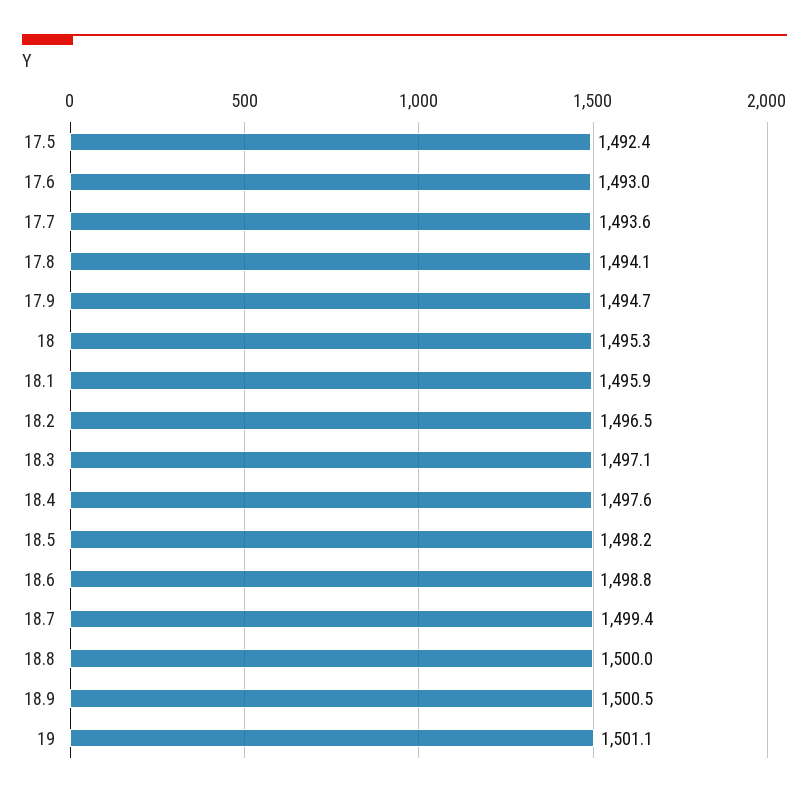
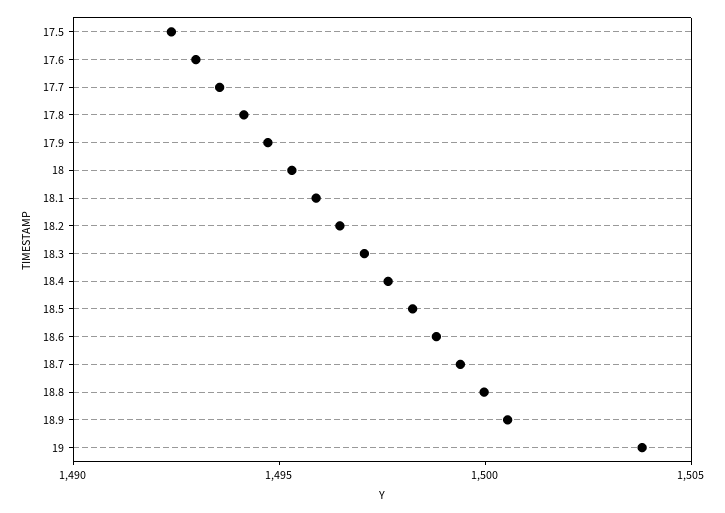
  {
    "17.5": 1492.4,
    "17.6": 1493,
    "17.7": 1493.6,
    "17.8": 1494.1,
    "17.9": 1494.7,
    "18": 1495.3,
    "18.1": 1495.9,
    "18.2": 1496.5,
    "18.3": 1497.1,
    "18.4": 1497.6,
    "18.5": 1498.2,
    "18.6": 1498.8,
    "18.7": 1499.4,
    "18.8": 1500,
    "18.9": 1500.5,
-   "19": 1501.1
+   "19": 1504
  }

